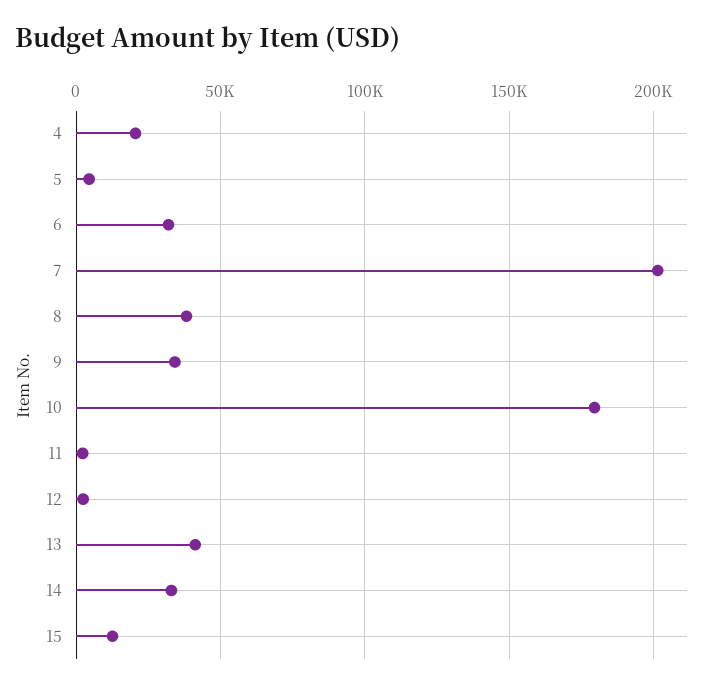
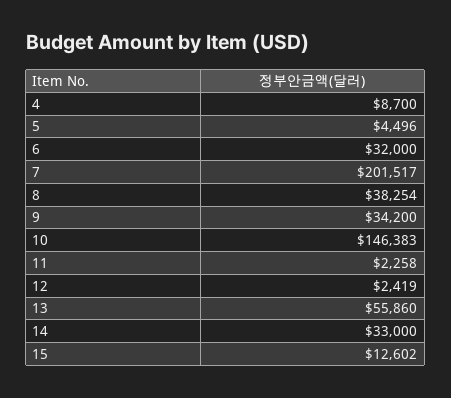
  {
-   "4": 20000,
+   "4": 8700,
    "5": 4496,
    "6": 32000,
    "7": 201517,
    "8": 38254,
    "9": 34200,
-   "10": 180000,
+   "10": 146383,
    "11": 2258,
    "12": 2419,
-   "13": 40000,
+   "13": 55860,
    "14": 33000,
    "15": 12602
  }

